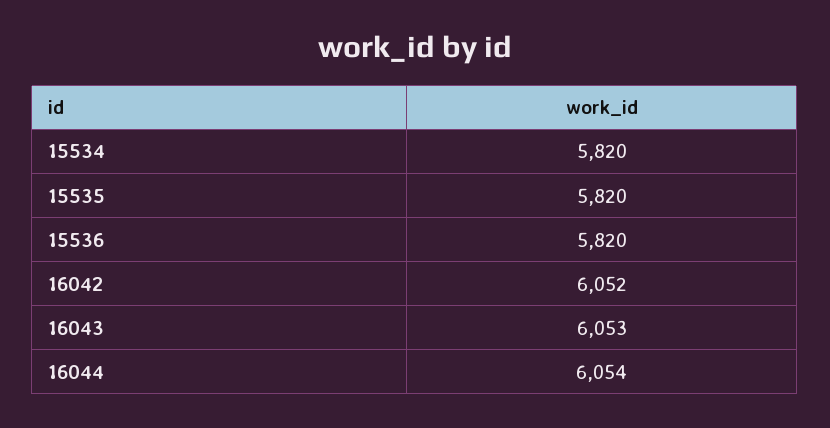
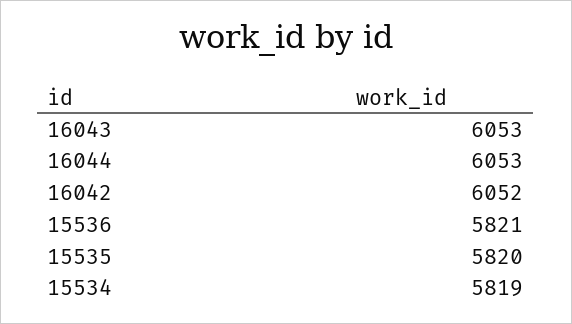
  {
-   "15534": 5820,
+   "15534": 5819,
    "15535": 5820,
-   "15536": 5820,
+   "15536": 5821,
    "16042": 6052,
    "16043": 6053,
-   "16044": 6054
+   "16044": 6053
  }

